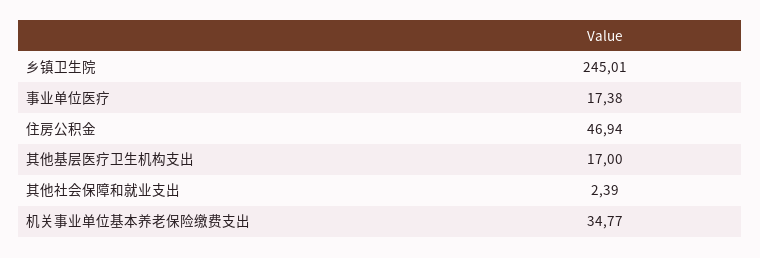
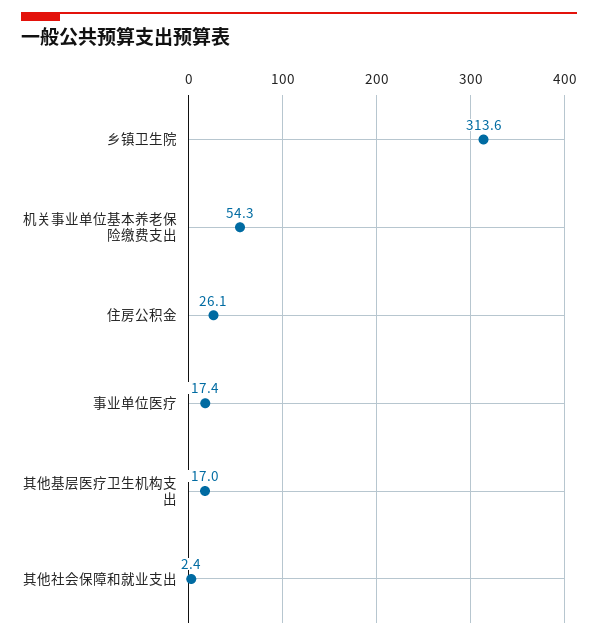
  {
-   "乡镇卫生院": 245.01,
+   "乡镇卫生院": 313.6,
    "事业单位医疗": 17.38,
-   "住房公积金": 46.94,
+   "住房公积金": 26.1,
    "其他基层医疗卫生机构支出": 17,
    "其他社会保障和就业支出": 2.39,
-   "机关事业单位基本养老保险缴费支出": 34.77
+   "机关事业单位基本养老保险缴费支出": 54.3
  }

